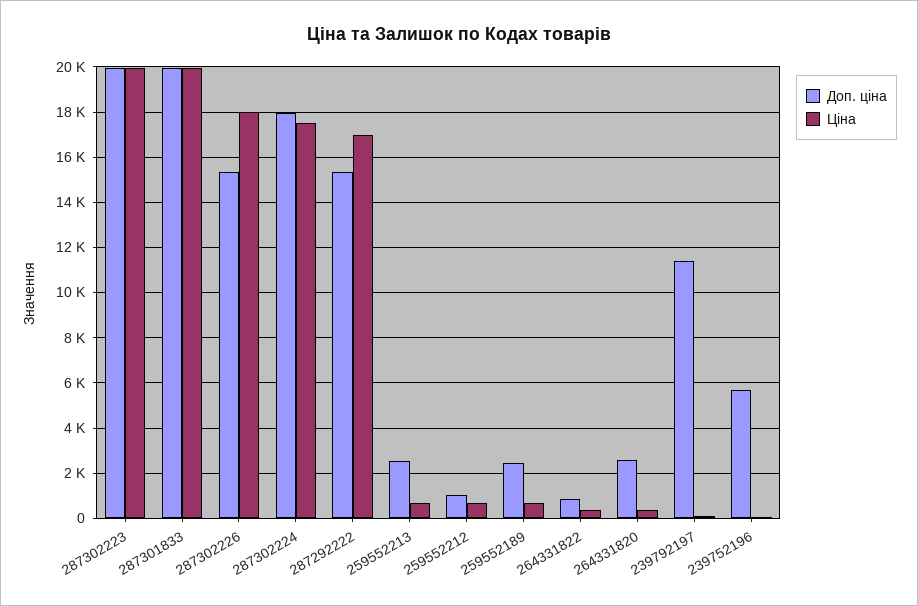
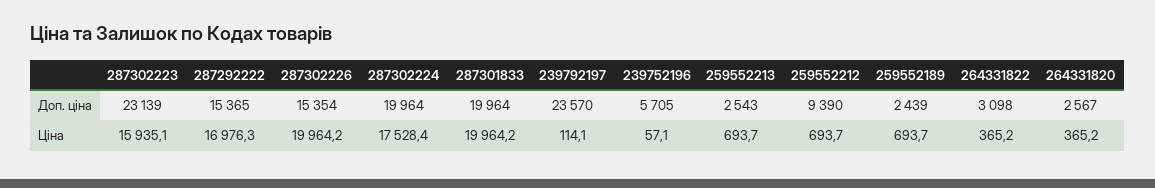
  {
    "Доп. ціна": {
-     "287302223": 20000,
+     "287302223": 23139,
      "287301833": 19964,
      "287302226": 15354,
-     "287302224": 18000,
+     "287302224": 19964,
      "287292222": 15365,
      "259552213": 2543,
-     "259552212": 1000,
+     "259552212": 9390,
      "259552189": 2439,
-     "264331822": 1000,
+     "264331822": 3098,
      "264331820": 2567,
-     "239792197": 11500,
+     "239792197": 23570,
      "239752196": 5705
    },
    "Ціна": {
-     "287302223": 20000,
+     "287302223": 15935.1,
      "287301833": 19964.2,
-     "287302226": 18000,
+     "287302226": 19964.2,
      "287302224": 17528.4,
      "287292222": 16976.3,
      "259552213": 693.7,
      "259552212": 693.7,
      "259552189": 693.7,
      "264331822": 365.2,
      "264331820": 365.2,
      "239792197": 114.1,
      "239752196": 57.1
    }
  }

